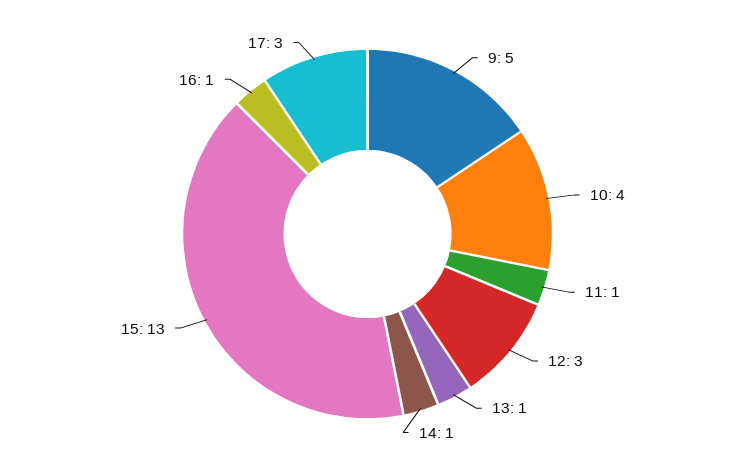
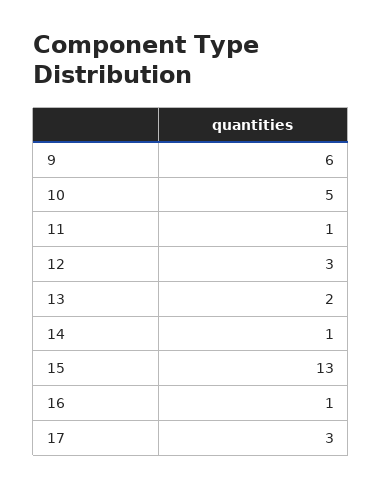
  {
-   "9": 5,
+   "9": 6,
-   "10": 4,
+   "10": 5,
    "11": 1,
    "12": 3,
-   "13": 1,
+   "13": 2,
    "14": 1,
    "15": 13,
    "16": 1,
    "17": 3
  }

